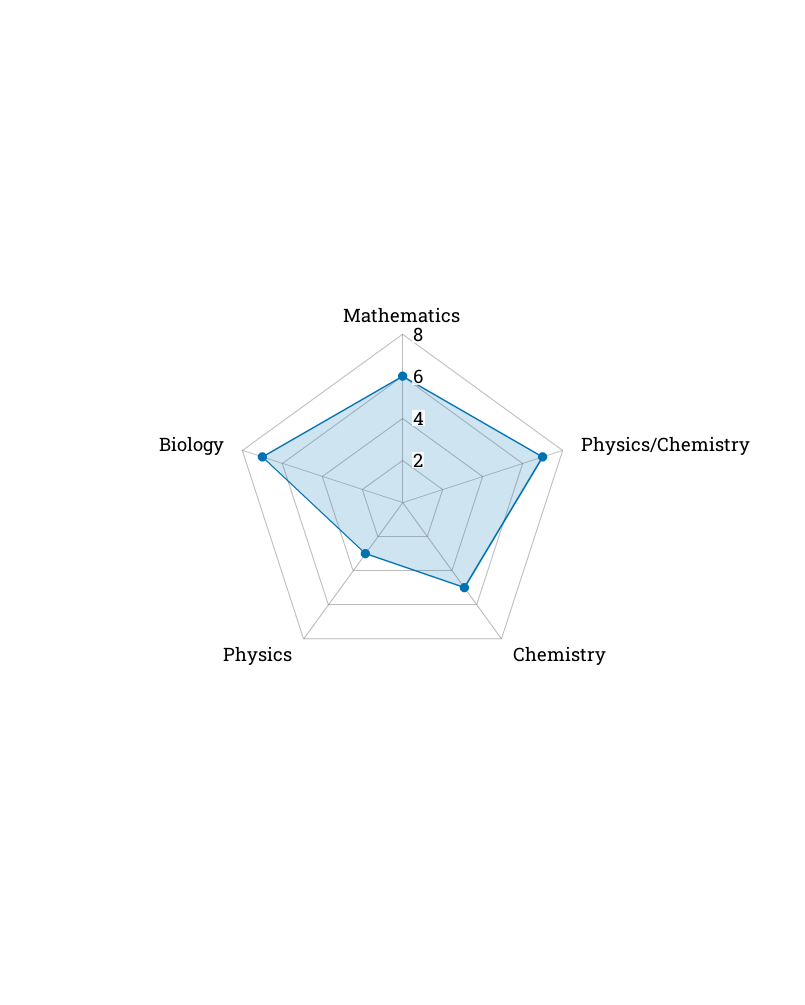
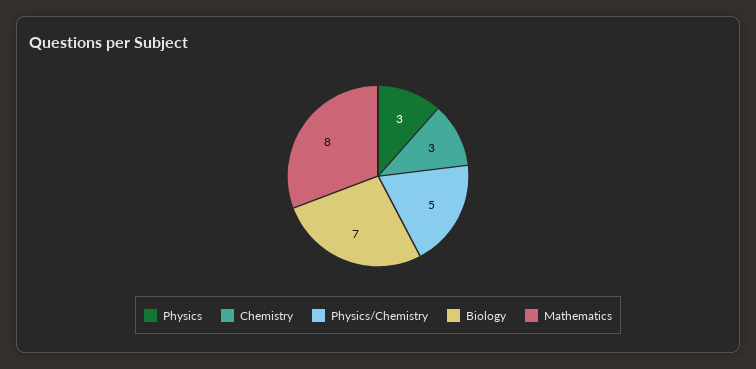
  {
-   "Mathematics": 6,
+   "Mathematics": 8,
-   "Physics/Chemistry": 7,
+   "Physics/Chemistry": 5,
-   "Chemistry": 5,
+   "Chemistry": 3,
    "Physics": 3,
    "Biology": 7
  }

